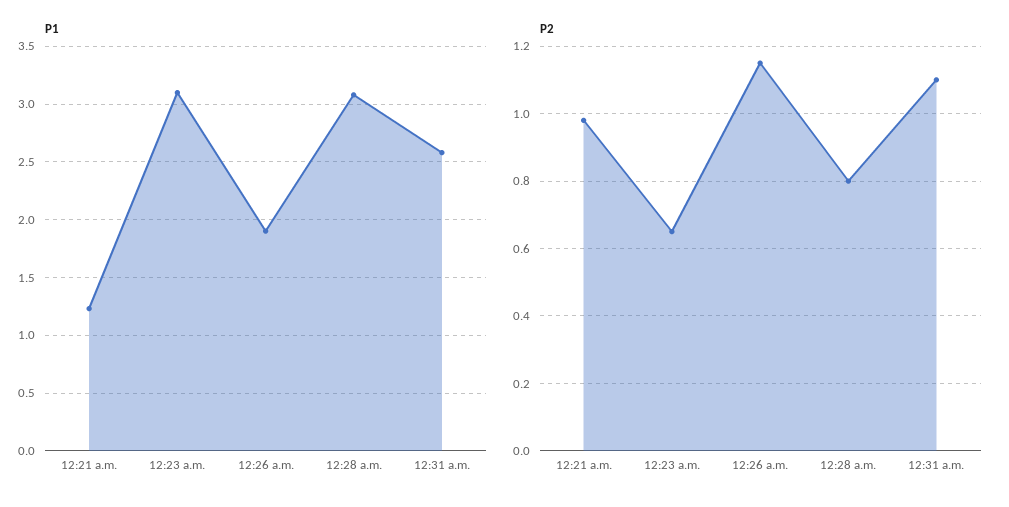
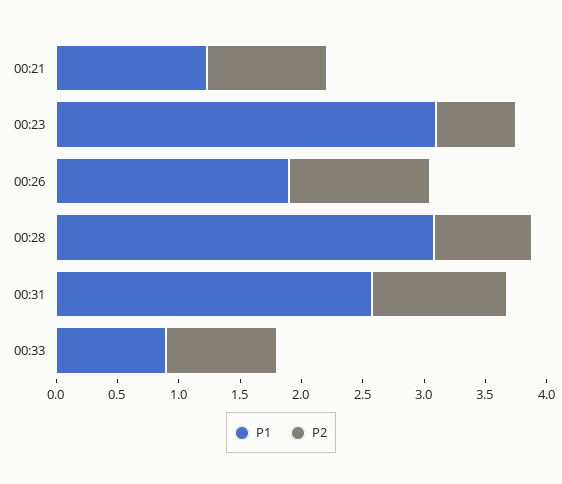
  {
    "P1": {
      "12:21 a.m.": 1.2,
      "12:23 a.m.": 3.1,
      "12:26 a.m.": 1.9,
      "12:28 a.m.": 3.1,
-     "12:31 a.m.": 2.6
+     "12:31 a.m.": 2.6,
+     "00:33": 0.9
    },
    "P2": {
      "12:21 a.m.": 1,
      "12:23 a.m.": 0.65,
      "12:26 a.m.": 1.15,
      "12:28 a.m.": 0.8,
-     "12:31 a.m.": 1.1
+     "12:31 a.m.": 1.1,
+     "00:33": 0.9
    }
  }

